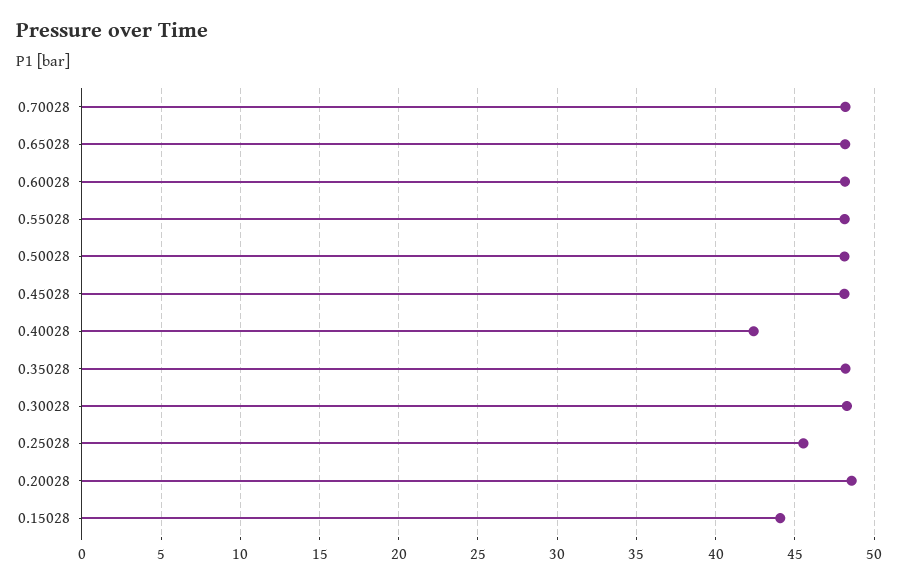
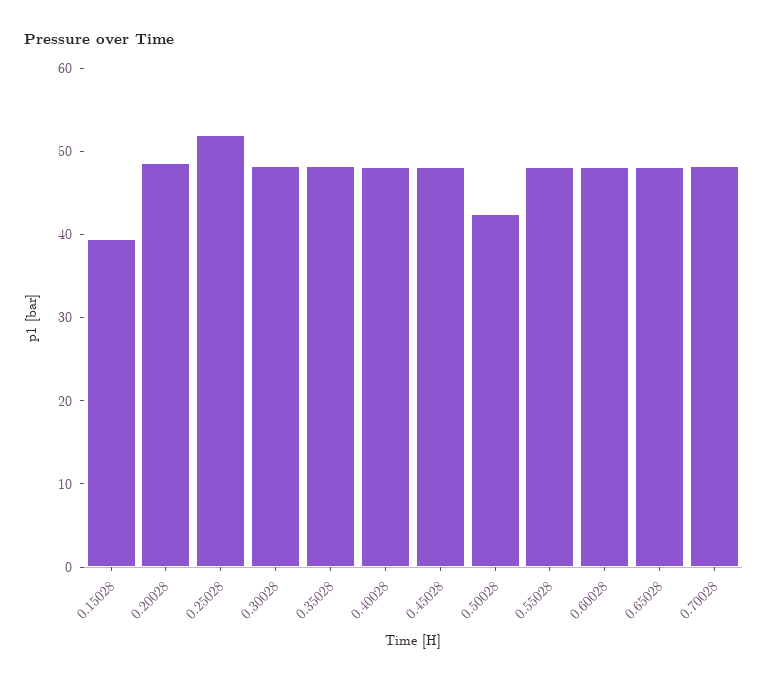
  {
    "0.70028": 48,
    "0.65028": 48,
    "0.60028": 48,
    "0.55028": 48,
-   "0.50028": 48,
+   "0.50028": 42,
    "0.45028": 48,
-   "0.40028": 42.5,
+   "0.40028": 48,
    "0.35028": 48,
    "0.30028": 48.5,
-   "0.25028": 45.5,
+   "0.25028": 52,
    "0.20028": 48.5,
-   "0.15028": 44
+   "0.15028": 40
  }

